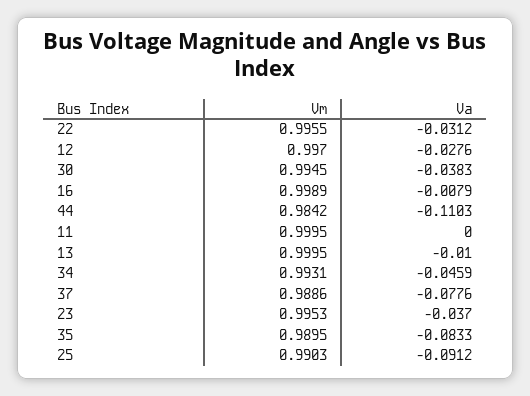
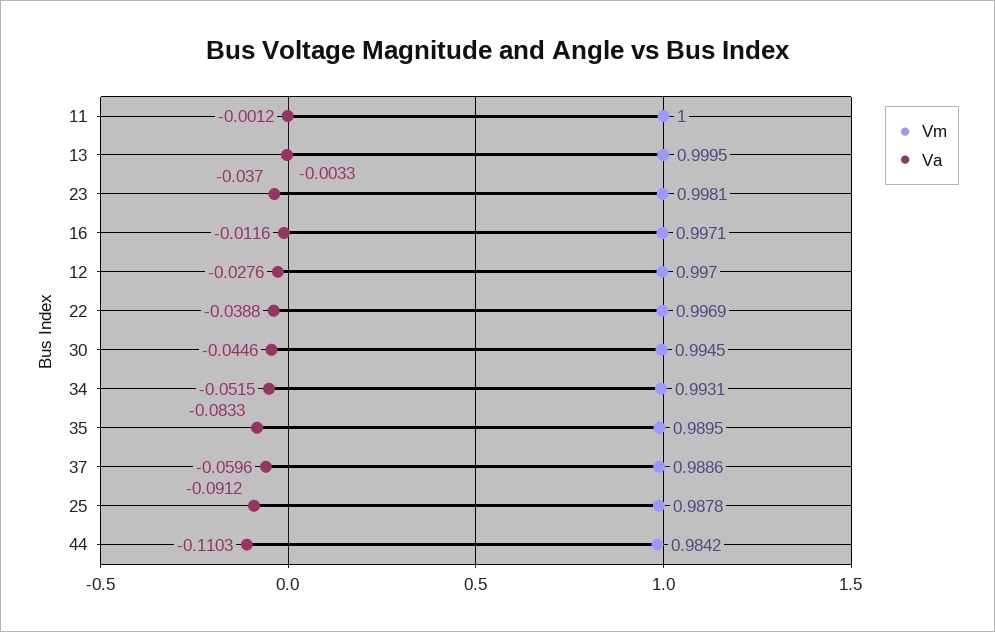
  {
    "Vm": {
-     "22": 0.9955,
+     "22": 0.9969,
      "12": 0.997,
      "30": 0.9945,
-     "16": 0.9989,
+     "16": 0.9971,
      "44": 0.9842,
-     "11": 0.9995,
+     "11": 1,
      "13": 0.9995,
      "34": 0.9931,
      "37": 0.9886,
-     "23": 0.9953,
+     "23": 0.9981,
      "35": 0.9895,
-     "25": 0.9903
+     "25": 0.9878
    },
    "Va": {
-     "22": -0.0312,
+     "22": -0.0388,
      "12": -0.0276,
-     "30": -0.0383,
+     "30": -0.0446,
-     "16": -0.0079,
+     "16": -0.0116,
      "44": -0.1103,
-     "11": 0,
+     "11": -0.0012,
-     "13": -0.01,
+     "13": -0.0033,
-     "34": -0.0459,
+     "34": -0.0515,
-     "37": -0.0776,
+     "37": -0.0596,
      "23": -0.037,
      "35": -0.0833,
      "25": -0.0912
    }
  }

